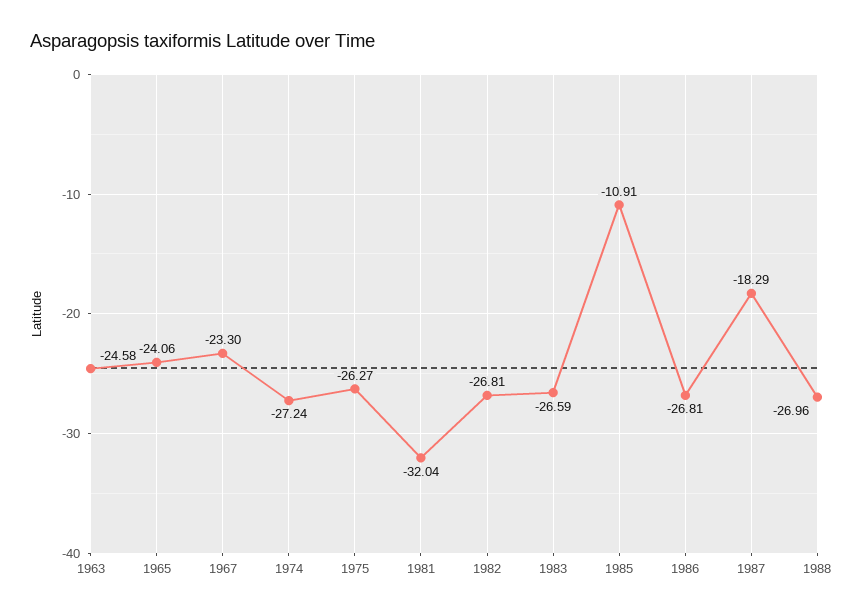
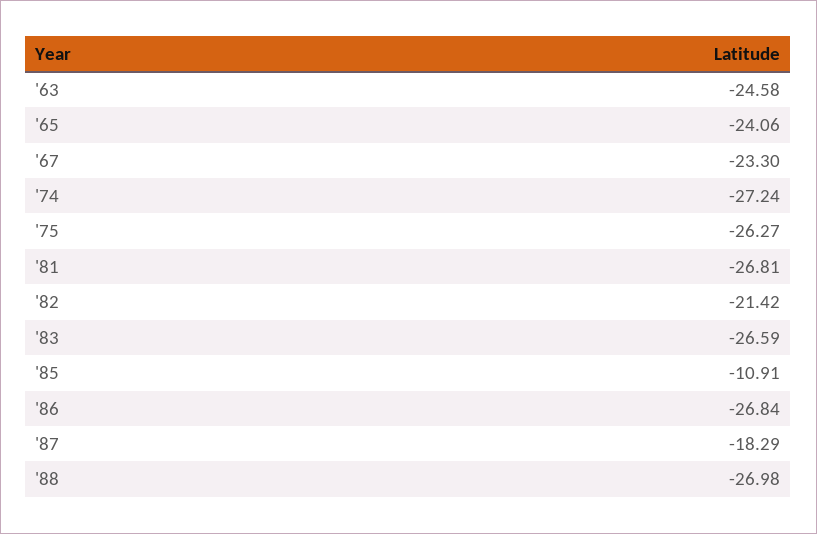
  {
    "1963": -24.58,
    "1965": -24.06,
    "1967": -23.3,
    "1974": -27.24,
    "1975": -26.27,
-   "1981": -32.04,
+   "1981": -26.81,
-   "1982": -26.81,
+   "1982": -21.42,
    "1983": -26.59,
    "1985": -10.91,
-   "1986": -26.81,
+   "1986": -26.84,
    "1987": -18.29,
-   "1988": -26.96
+   "1988": -26.98
  }

